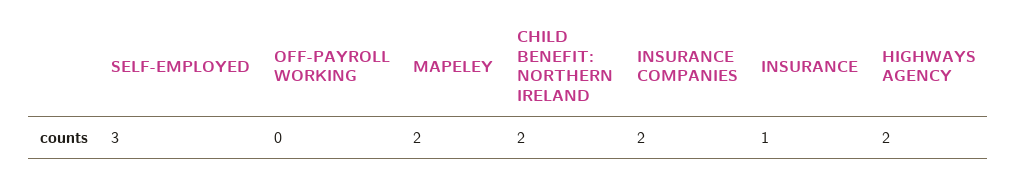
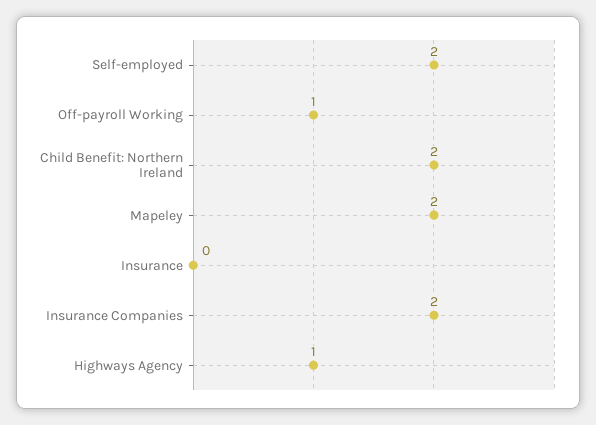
  {
-   "SELF-EMPLOYED": 3,
+   "SELF-EMPLOYED": 2,
-   "OFF-PAYROLL WORKING": 0,
+   "OFF-PAYROLL WORKING": 1,
    "MAPELEY": 2,
    "CHILD BENEFIT: NORTHERN IRELAND": 2,
    "INSURANCE COMPANIES": 2,
-   "INSURANCE": 1,
+   "INSURANCE": 0,
-   "HIGHWAYS AGENCY": 2
+   "HIGHWAYS AGENCY": 1
  }

